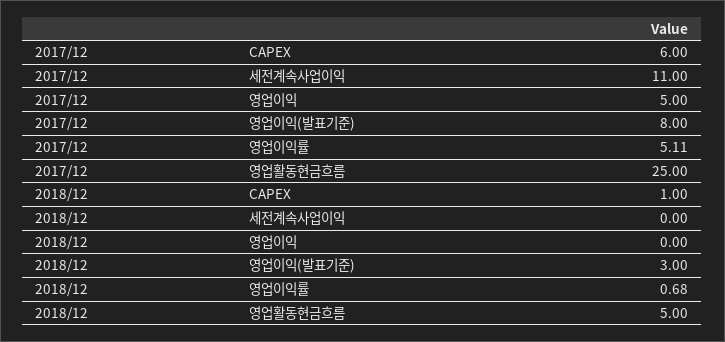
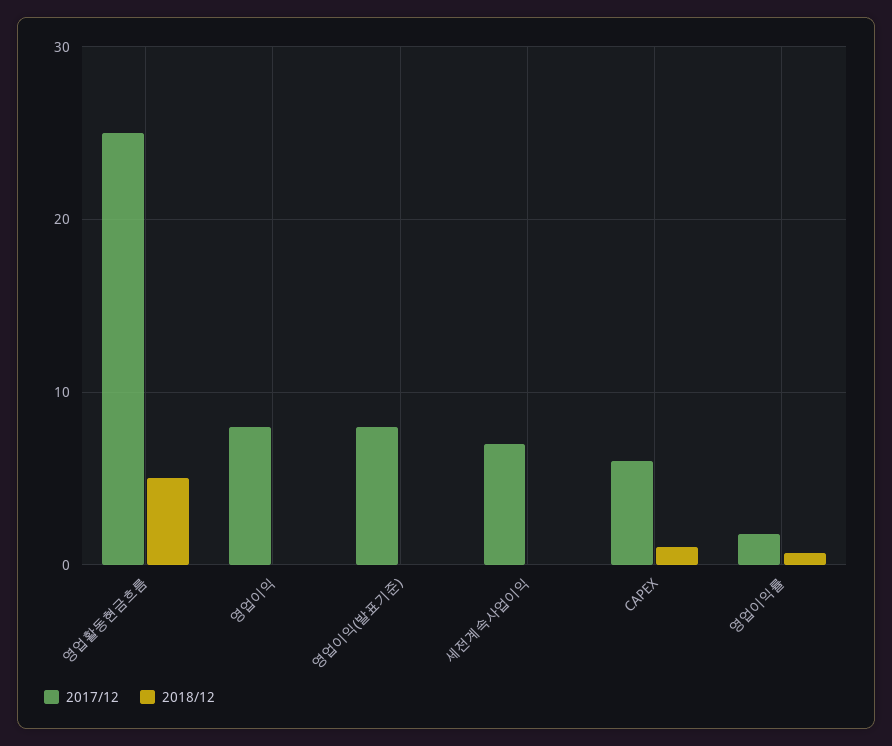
  {
    "2017/12": {
      "CAPEX": 6,
-     "세전계속사업이익": 11,
+     "세전계속사업이익": 7,
-     "영업이익": 5,
+     "영업이익": 8,
      "영업이익(발표기준)": 8,
-     "영업이익률": 5.11,
+     "영업이익률": 2,
      "영업활동현금흐름": 25
    },
    "2018/12": {
      "CAPEX": 1,
      "세전계속사업이익": 0,
      "영업이익": 0,
-     "영업이익(발표기준)": 3,
+     "영업이익(발표기준)": 0,
      "영업이익률": 0.68,
      "영업활동현금흐름": 5
    }
  }

